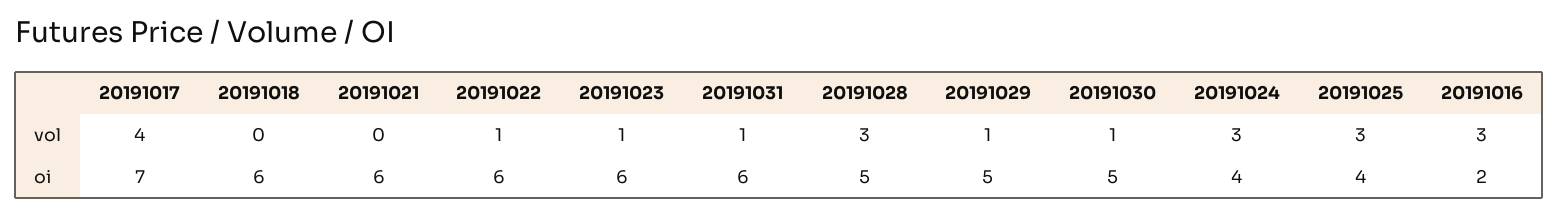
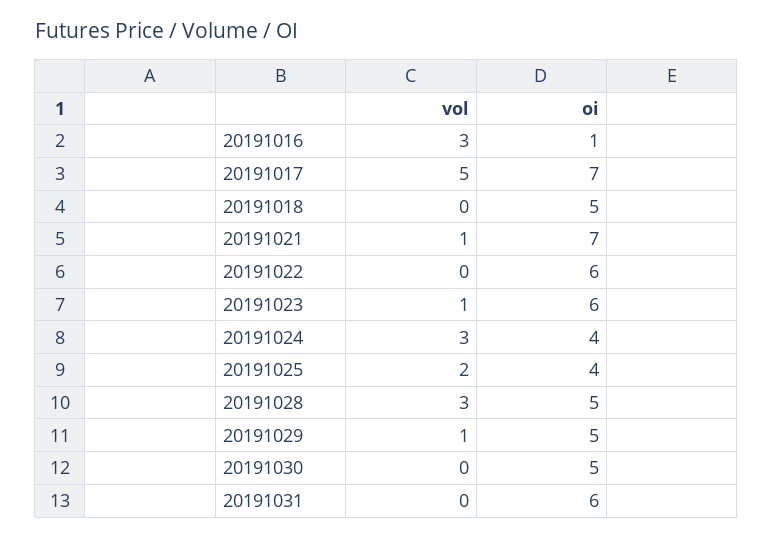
  {
    "20191017": {
-     "vol": 4,
+     "vol": 5,
      "oi": 7
    },
    "20191018": {
      "vol": 0,
-     "oi": 6
+     "oi": 5
    },
    "20191021": {
-     "vol": 0,
+     "vol": 1,
-     "oi": 6
+     "oi": 7
    },
    "20191022": {
-     "vol": 1,
+     "vol": 0,
      "oi": 6
    },
    "20191023": {
      "vol": 1,
      "oi": 6
    },
    "20191031": {
-     "vol": 1,
+     "vol": 0,
      "oi": 6
    },
    "20191028": {
      "vol": 3,
      "oi": 5
    },
    "20191029": {
      "vol": 1,
      "oi": 5
    },
    "20191030": {
-     "vol": 1,
+     "vol": 0,
      "oi": 5
    },
    "20191024": {
      "vol": 3,
      "oi": 4
    },
    "20191025": {
-     "vol": 3,
+     "vol": 2,
      "oi": 4
    },
    "20191016": {
      "vol": 3,
-     "oi": 2
+     "oi": 1
    }
  }

